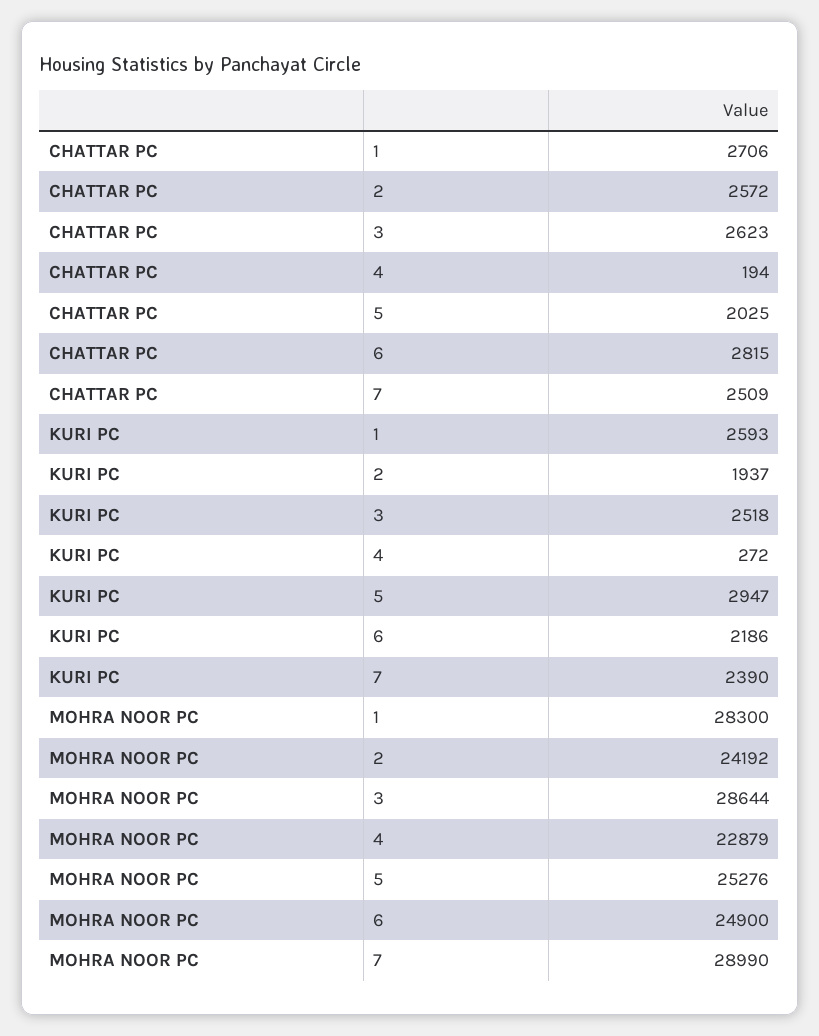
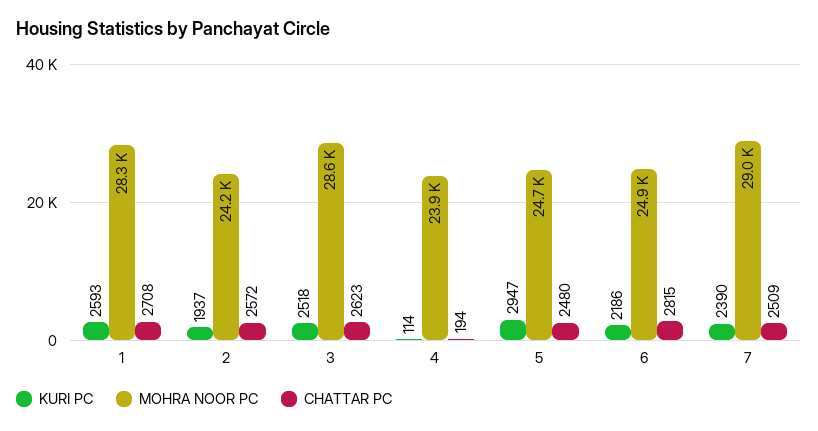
  {
    "CHATTAR PC": {
-     "1": 2706,
+     "1": 2708,
      "2": 2572,
      "3": 2623,
      "4": 194,
-     "5": 2025,
+     "5": 2480,
      "6": 2815,
      "7": 2509
    },
    "KURI PC": {
      "1": 2593,
      "2": 1937,
      "3": 2518,
-     "4": 272,
+     "4": 114,
      "5": 2947,
      "6": 2186,
      "7": 2390
    },
    "MOHRA NOOR PC": {
      "1": 28300,
      "2": 24192,
      "3": 28644,
-     "4": 22879,
+     "4": 23900,
-     "5": 25276,
+     "5": 24700,
      "6": 24900,
      "7": 28990
    }
  }

